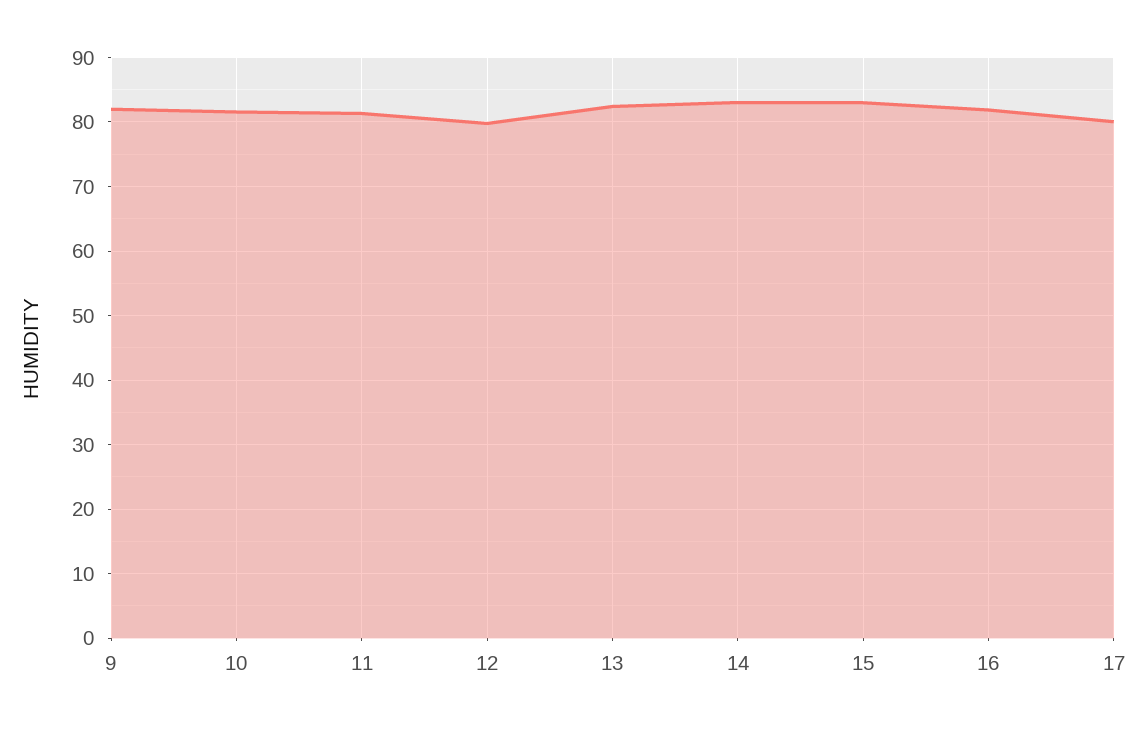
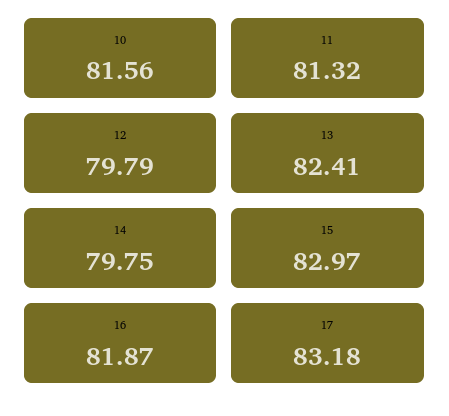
  {
-   "9": 82,
    "10": 81.56,
    "11": 81.32,
    "12": 79.79,
    "13": 82.41,
-   "14": 83,
+   "14": 79.75,
    "15": 82.97,
    "16": 81.87,
-   "17": 80
+   "17": 83.18
  }

